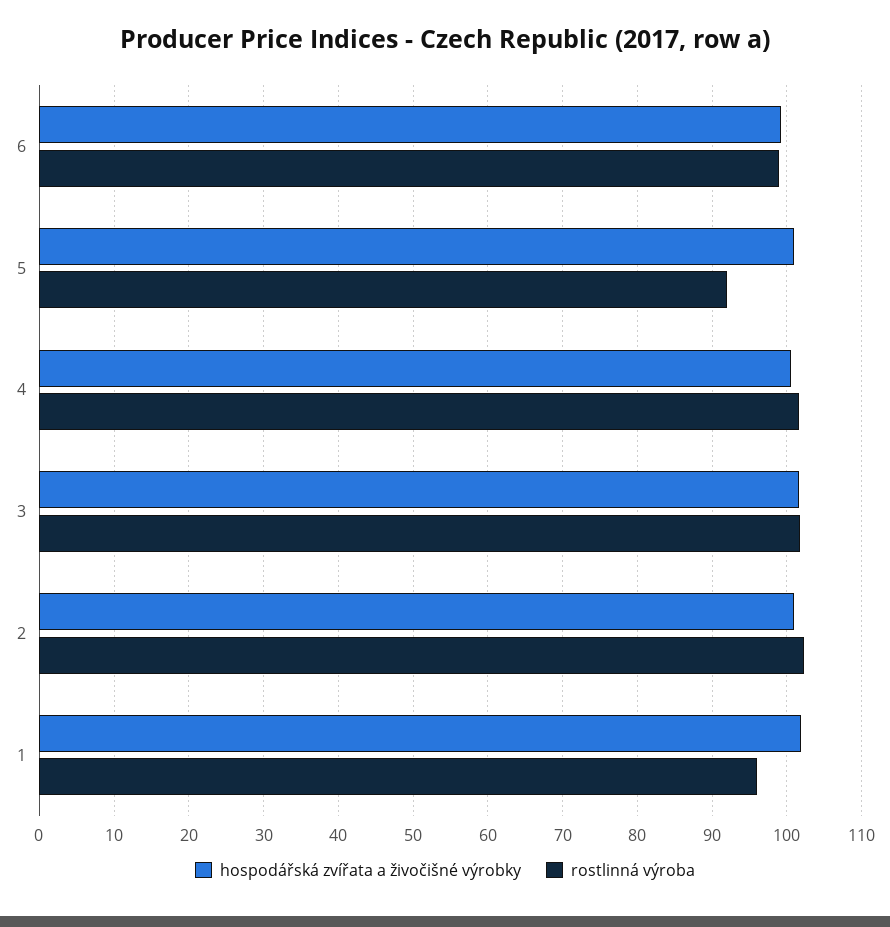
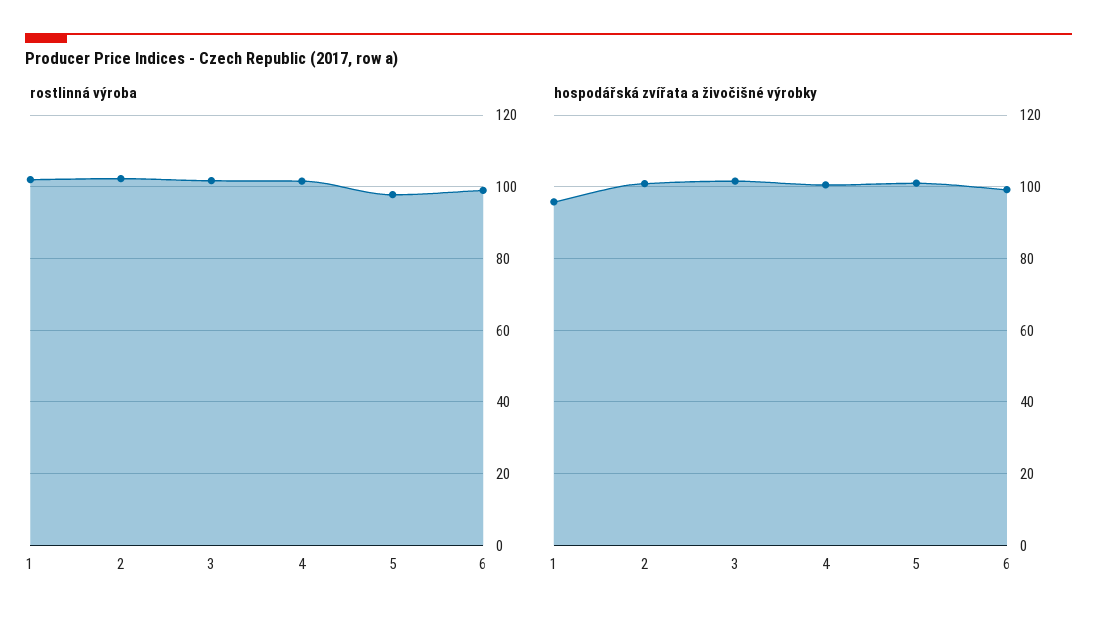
  {
    "hospodářská zvířata a živočišné výrobky": {
      "6": 99,
      "5": 101,
      "4": 101,
      "3": 102,
      "2": 101,
-     "1": 102
+     "1": 96
    },
    "rostlinná výroba": {
      "6": 99,
-     "5": 92,
+     "5": 98,
      "4": 102,
      "3": 102,
      "2": 102,
-     "1": 96
+     "1": 102
    }
  }

